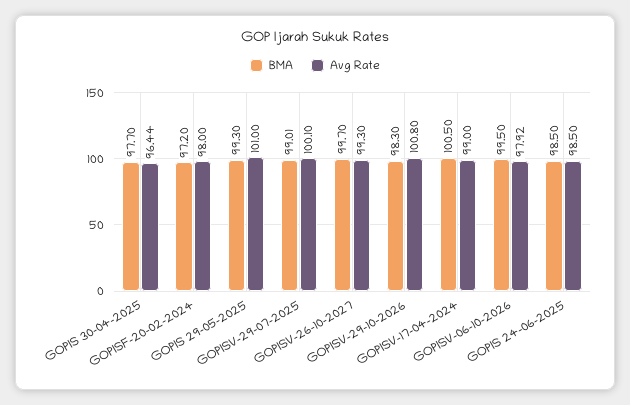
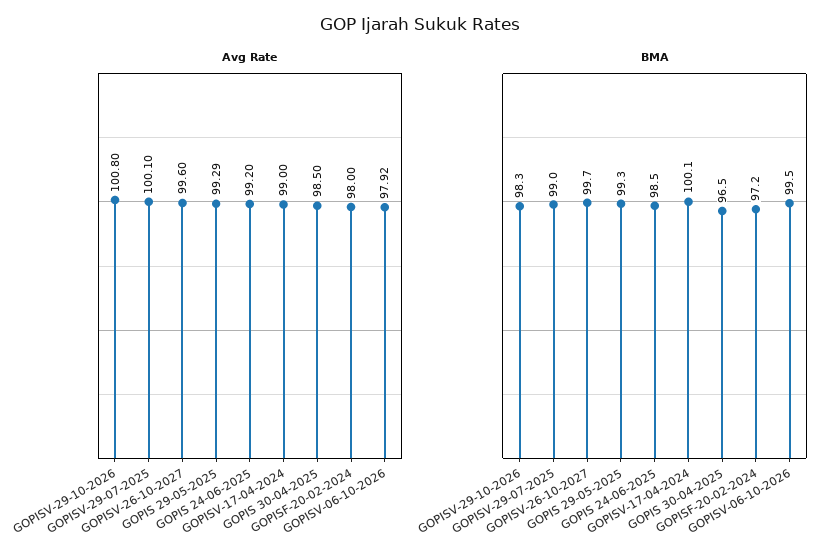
  {
    "BMA": {
-     "GOPIS 30-04-2025": 97.7,
+     "GOPIS 30-04-2025": 96.5,
      "GOPISF-20-02-2024": 97.2,
      "GOPIS 29-05-2025": 99.3,
      "GOPISV-29-07-2025": 99.01,
      "GOPISV-26-10-2027": 99.7,
      "GOPISV-29-10-2026": 98.3,
-     "GOPISV-17-04-2024": 100.5,
+     "GOPISV-17-04-2024": 100.1,
      "GOPISV-06-10-2026": 99.5,
      "GOPIS 24-06-2025": 98.5
    },
    "Avg Rate": {
-     "GOPIS 30-04-2025": 96.44,
+     "GOPIS 30-04-2025": 98.5,
      "GOPISF-20-02-2024": 98,
-     "GOPIS 29-05-2025": 101,
+     "GOPIS 29-05-2025": 99.29,
      "GOPISV-29-07-2025": 100.1,
-     "GOPISV-26-10-2027": 99.3,
+     "GOPISV-26-10-2027": 99.6,
      "GOPISV-29-10-2026": 100.8,
      "GOPISV-17-04-2024": 99,
      "GOPISV-06-10-2026": 97.92,
-     "GOPIS 24-06-2025": 98.5
+     "GOPIS 24-06-2025": 99.2
    }
  }

